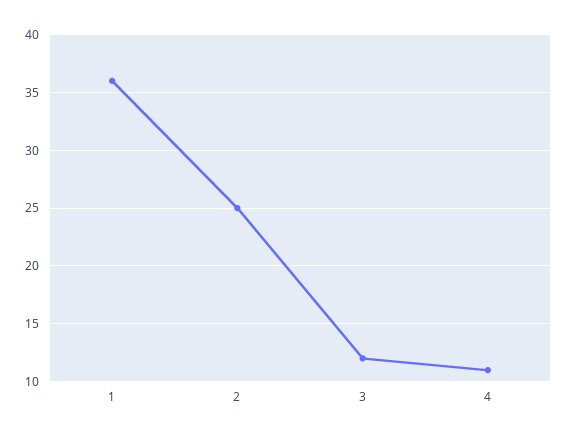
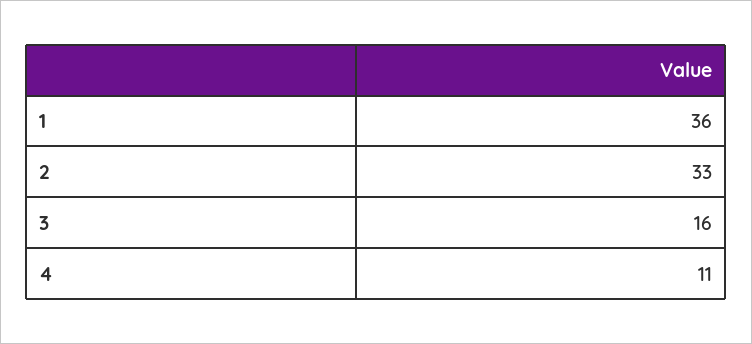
  {
    "1": 36,
-   "2": 25,
+   "2": 33,
-   "3": 12,
+   "3": 16,
    "4": 11
  }

